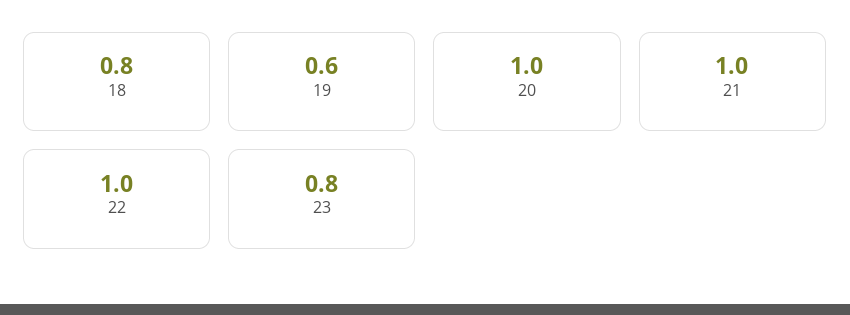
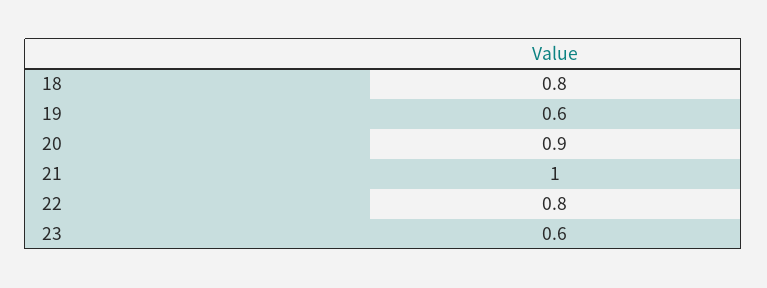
  {
    "18": 0.8,
    "19": 0.6,
-   "20": 1,
+   "20": 0.9,
    "21": 1,
-   "22": 1,
+   "22": 0.8,
-   "23": 0.8
+   "23": 0.6
  }

